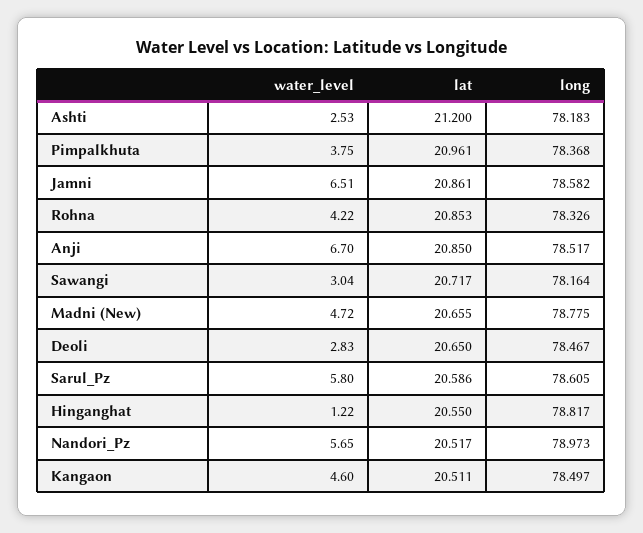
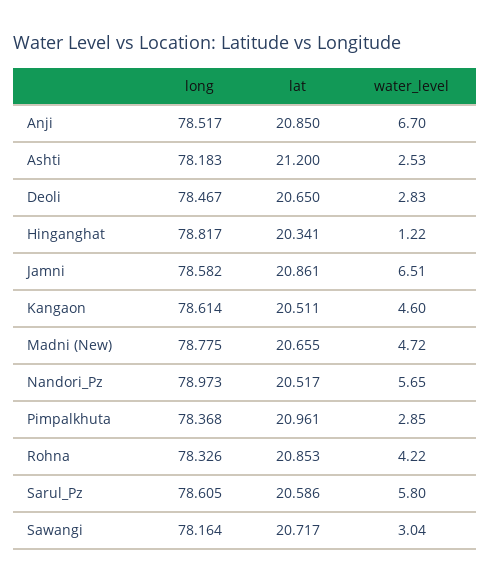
  {
    "water_level": {
      "Ashti": 2.53,
-     "Pimpalkhuta": 3.75,
+     "Pimpalkhuta": 2.85,
      "Jamni": 6.51,
      "Rohna": 4.22,
      "Anji": 6.7,
      "Sawangi": 3.04,
      "Madni (New)": 4.72,
      "Deoli": 2.83,
      "Sarul_Pz": 5.8,
      "Hinganghat": 1.22,
      "Nandori_Pz": 5.65,
      "Kangaon": 4.6
    },
    "lat": {
      "Ashti": 21.2,
      "Pimpalkhuta": 20.961,
      "Jamni": 20.861,
      "Rohna": 20.853,
      "Anji": 20.85,
      "Sawangi": 20.717,
      "Madni (New)": 20.655,
      "Deoli": 20.65,
      "Sarul_Pz": 20.586,
-     "Hinganghat": 20.55,
+     "Hinganghat": 20.341,
      "Nandori_Pz": 20.517,
      "Kangaon": 20.511
    },
    "long": {
      "Ashti": 78.183,
      "Pimpalkhuta": 78.368,
      "Jamni": 78.582,
      "Rohna": 78.326,
      "Anji": 78.517,
      "Sawangi": 78.164,
      "Madni (New)": 78.775,
      "Deoli": 78.467,
      "Sarul_Pz": 78.605,
      "Hinganghat": 78.817,
      "Nandori_Pz": 78.973,
-     "Kangaon": 78.497
+     "Kangaon": 78.614
    }
  }

